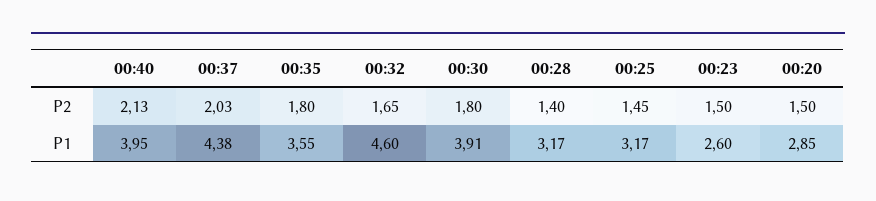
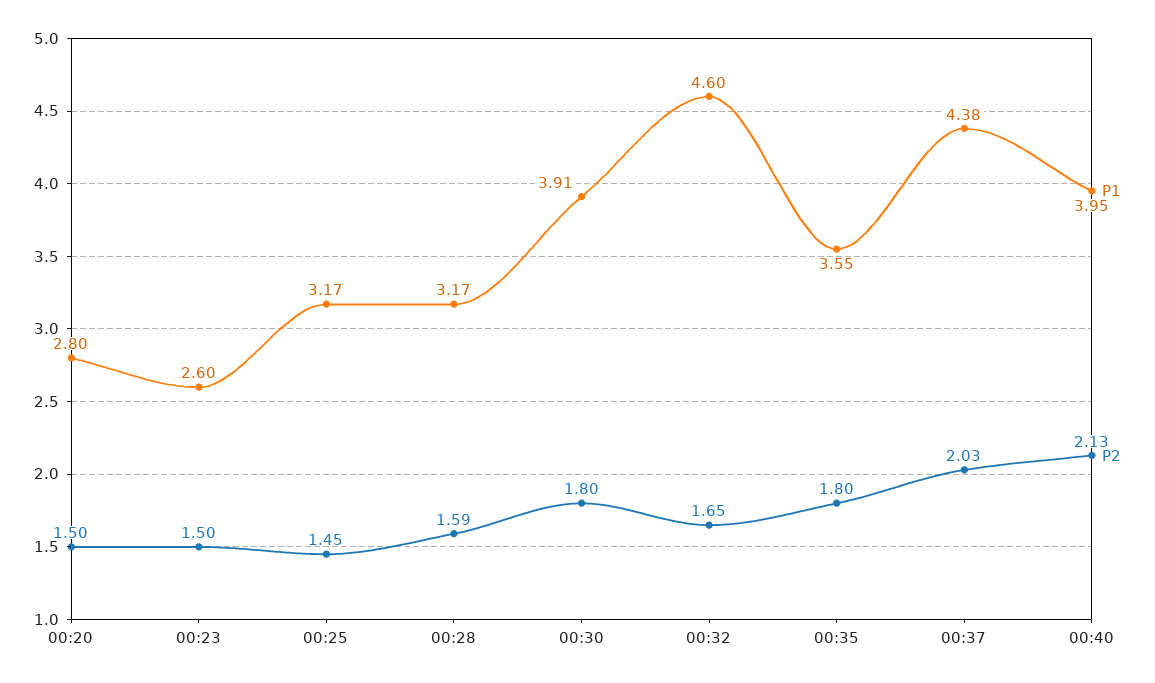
  {
    "P2": {
      "00:40": 2.13,
      "00:37": 2.03,
      "00:35": 1.8,
      "00:32": 1.65,
      "00:30": 1.8,
-     "00:28": 1.4,
+     "00:28": 1.59,
      "00:25": 1.45,
      "00:23": 1.5,
      "00:20": 1.5
    },
    "P1": {
      "00:40": 3.95,
      "00:37": 4.38,
      "00:35": 3.55,
      "00:32": 4.6,
      "00:30": 3.91,
      "00:28": 3.17,
      "00:25": 3.17,
      "00:23": 2.6,
-     "00:20": 2.85
+     "00:20": 2.8
    }
  }

